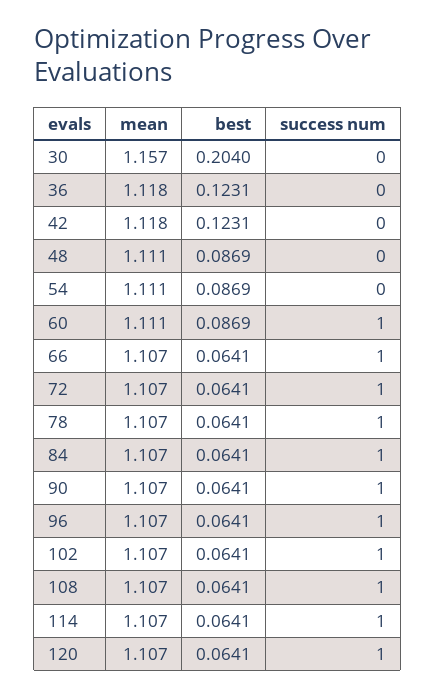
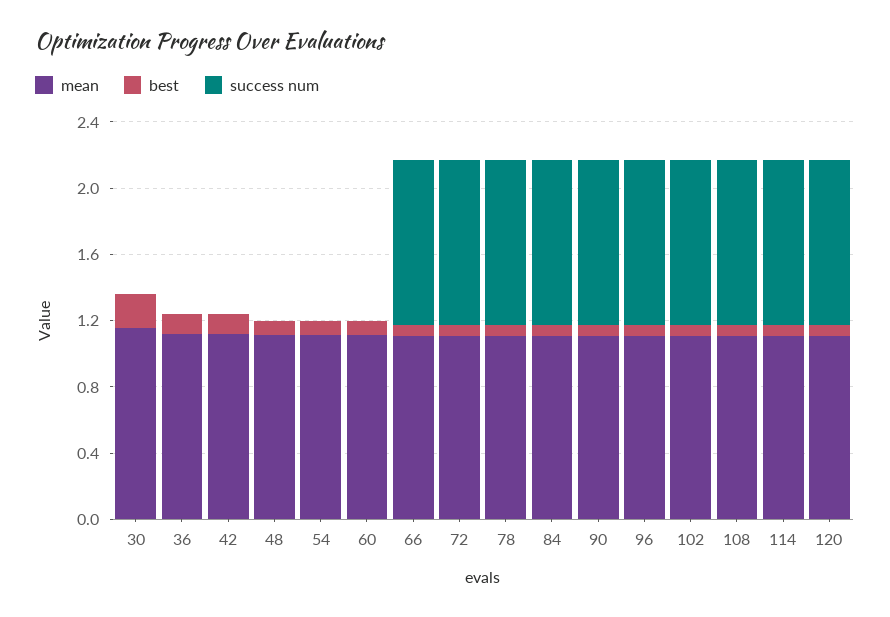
  {
    "mean": {
      "30": 1.157,
      "36": 1.118,
      "42": 1.118,
      "48": 1.111,
      "54": 1.111,
      "60": 1.111,
      "66": 1.107,
      "72": 1.107,
      "78": 1.107,
      "84": 1.107,
      "90": 1.107,
      "96": 1.107,
      "102": 1.107,
      "108": 1.107,
      "114": 1.107,
      "120": 1.107
    },
    "best": {
      "30": 0.204,
      "36": 0.1231,
      "42": 0.1231,
      "48": 0.0869,
      "54": 0.0869,
      "60": 0.0869,
      "66": 0.0641,
      "72": 0.0641,
      "78": 0.0641,
      "84": 0.0641,
      "90": 0.0641,
      "96": 0.0641,
      "102": 0.0641,
      "108": 0.0641,
      "114": 0.0641,
      "120": 0.0641
    },
    "success num": {
      "30": 0,
      "36": 0,
      "42": 0,
      "48": 0,
      "54": 0,
-     "60": 1,
+     "60": 0,
      "66": 1,
      "72": 1,
      "78": 1,
      "84": 1,
      "90": 1,
      "96": 1,
      "102": 1,
      "108": 1,
      "114": 1,
      "120": 1
    }
  }

